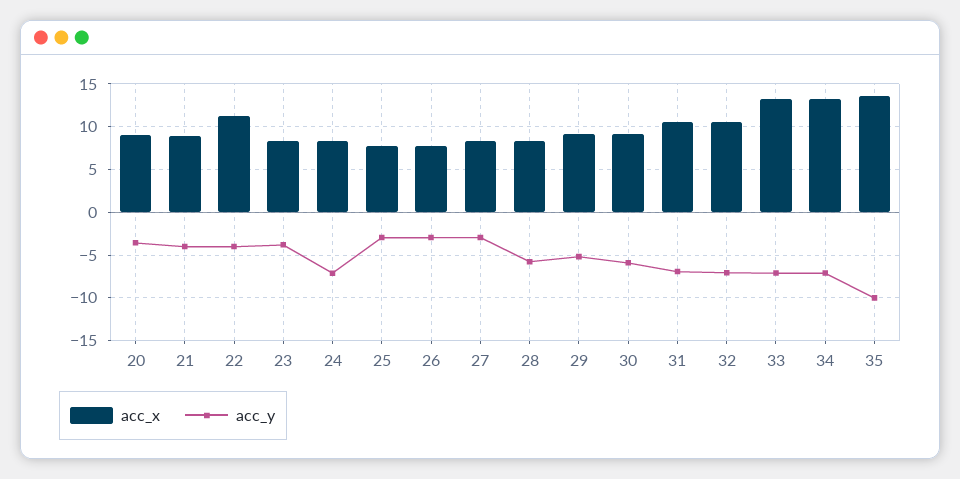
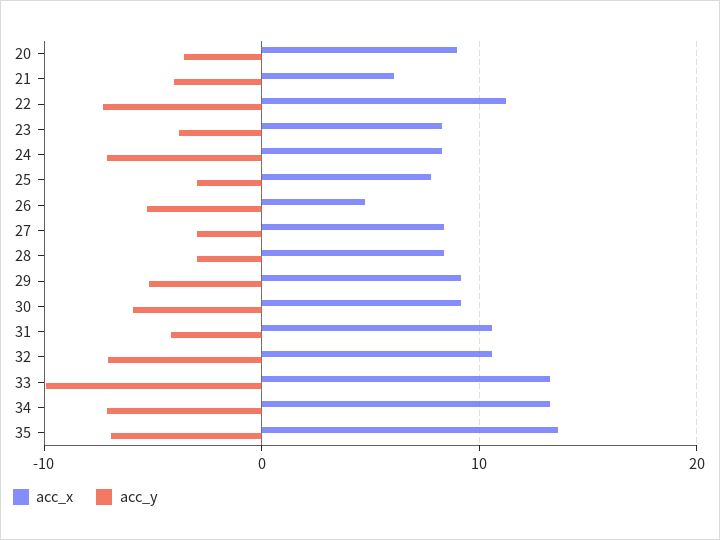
  {
    "acc_x": {
      "20": 9,
-     "21": 9,
+     "21": 6,
      "22": 11,
      "23": 8,
      "24": 8,
      "25": 8,
-     "26": 8,
+     "26": 5,
      "27": 8,
      "28": 8,
      "29": 9,
      "30": 9,
      "31": 11,
      "32": 11,
      "33": 13,
      "34": 13,
      "35": 14
    },
    "acc_y": {
      "20": -4,
      "21": -4,
-     "22": -4,
+     "22": -7,
      "23": -4,
      "24": -7,
      "25": -3,
-     "26": -3,
+     "26": -5,
      "27": -3,
-     "28": -6,
+     "28": -3,
      "29": -5,
      "30": -6,
-     "31": -7,
+     "31": -4,
      "32": -7,
-     "33": -7,
+     "33": -10,
      "34": -7,
-     "35": -10
+     "35": -7
    }
  }

